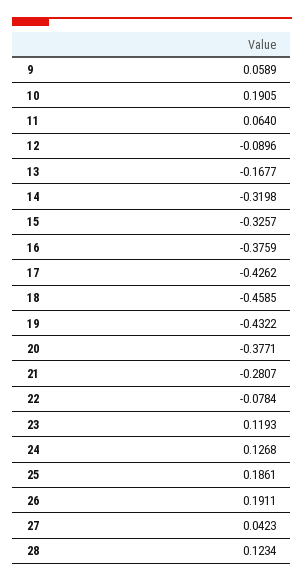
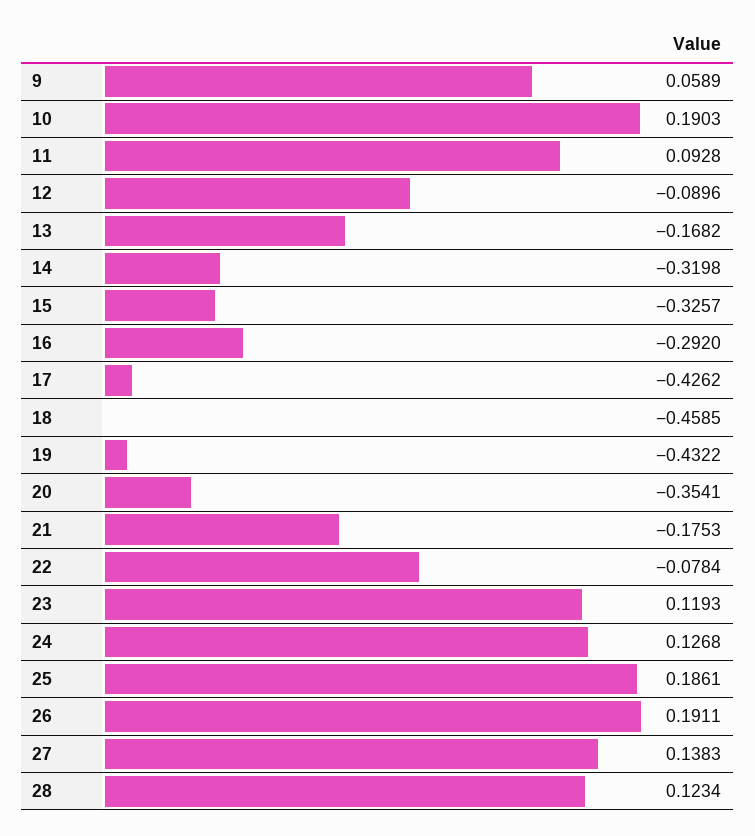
  {
    "9": 0.0589,
-   "10": 0.1905,
+   "10": 0.1903,
-   "11": 0.064,
+   "11": 0.0928,
    "12": -0.0896,
-   "13": -0.1677,
+   "13": -0.1682,
    "14": -0.3198,
    "15": -0.3257,
-   "16": -0.3759,
+   "16": -0.292,
    "17": -0.4262,
    "18": -0.4585,
    "19": -0.4322,
-   "20": -0.3771,
+   "20": -0.3541,
-   "21": -0.2807,
+   "21": -0.1753,
    "22": -0.0784,
    "23": 0.1193,
    "24": 0.1268,
    "25": 0.1861,
    "26": 0.1911,
-   "27": 0.0423,
+   "27": 0.1383,
    "28": 0.1234
  }

